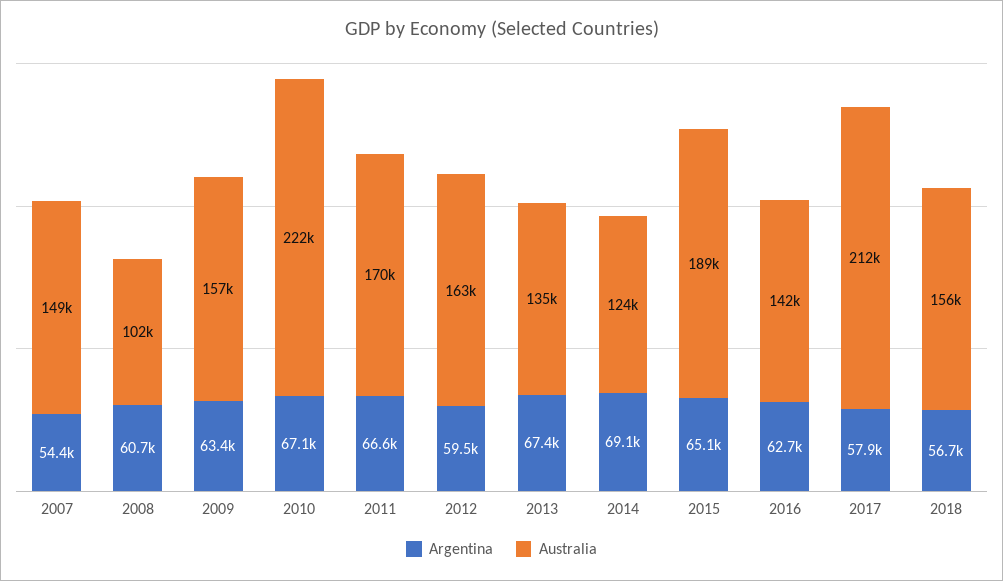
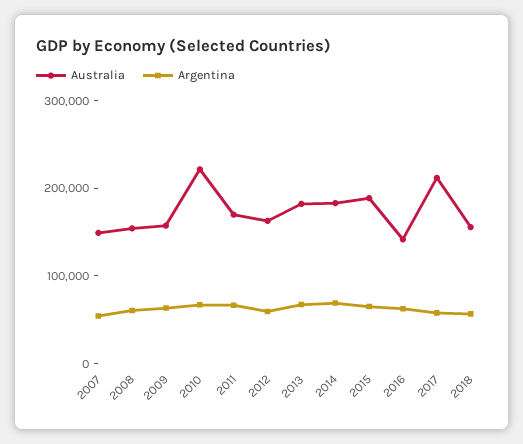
  {
    "Argentina": {
      "2007": 54400,
      "2008": 60700,
      "2009": 63400,
      "2010": 67100,
      "2011": 66600,
      "2012": 59500,
      "2013": 67400,
      "2014": 69100,
      "2015": 65100,
      "2016": 62700,
      "2017": 57900,
      "2018": 56700
    },
    "Australia": {
      "2007": 149000,
-     "2008": 102000,
+     "2008": 160000,
      "2009": 157000,
      "2010": 222000,
      "2011": 170000,
      "2012": 163000,
-     "2013": 135000,
+     "2013": 180000,
-     "2014": 124000,
+     "2014": 180000,
      "2015": 189000,
      "2016": 142000,
      "2017": 212000,
      "2018": 156000
    }
  }

